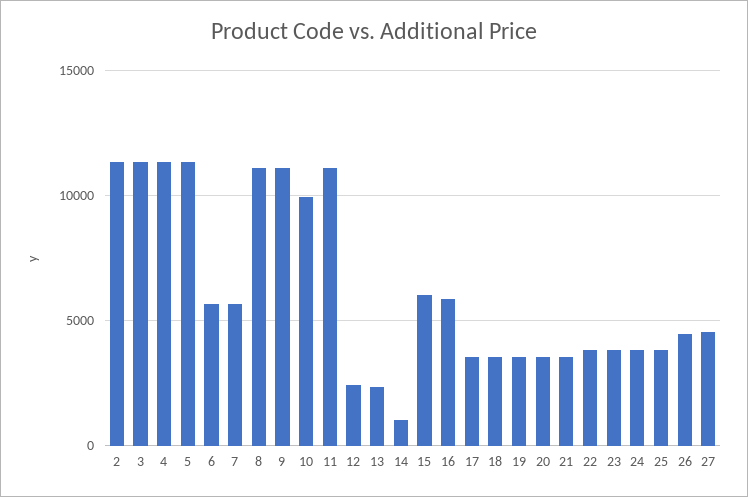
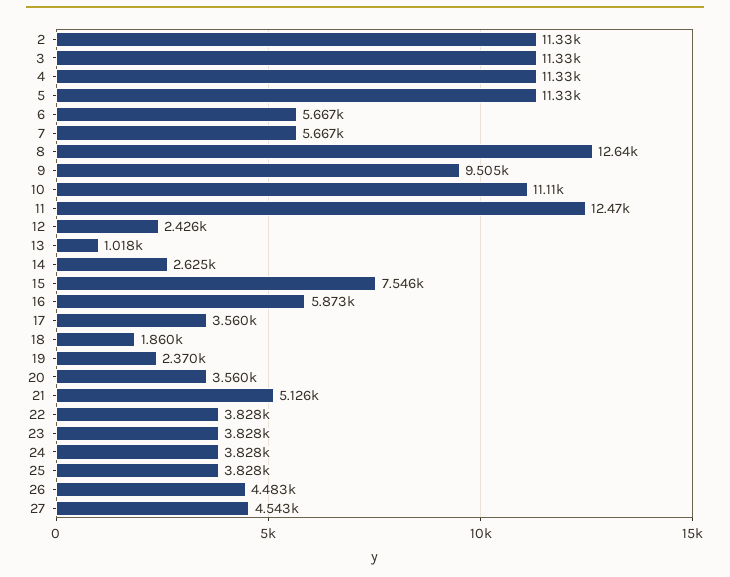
  {
    "2": 11330,
    "3": 11330,
    "4": 11330,
    "5": 11330,
    "6": 5667,
    "7": 5667,
-   "8": 11000,
+   "8": 12640,
-   "9": 11000,
+   "9": 9505,
-   "10": 10000,
+   "10": 11110,
-   "11": 11000,
+   "11": 12470,
    "12": 2426,
-   "13": 2500,
+   "13": 1018,
-   "14": 1000,
+   "14": 2625,
-   "15": 6000,
+   "15": 7546,
    "16": 5873,
    "17": 3560,
-   "18": 3500,
+   "18": 1860,
-   "19": 3500,
+   "19": 2370,
    "20": 3560,
-   "21": 3500,
+   "21": 5126,
    "22": 3828,
    "23": 3828,
    "24": 3828,
    "25": 3828,
    "26": 4483,
    "27": 4543
  }

